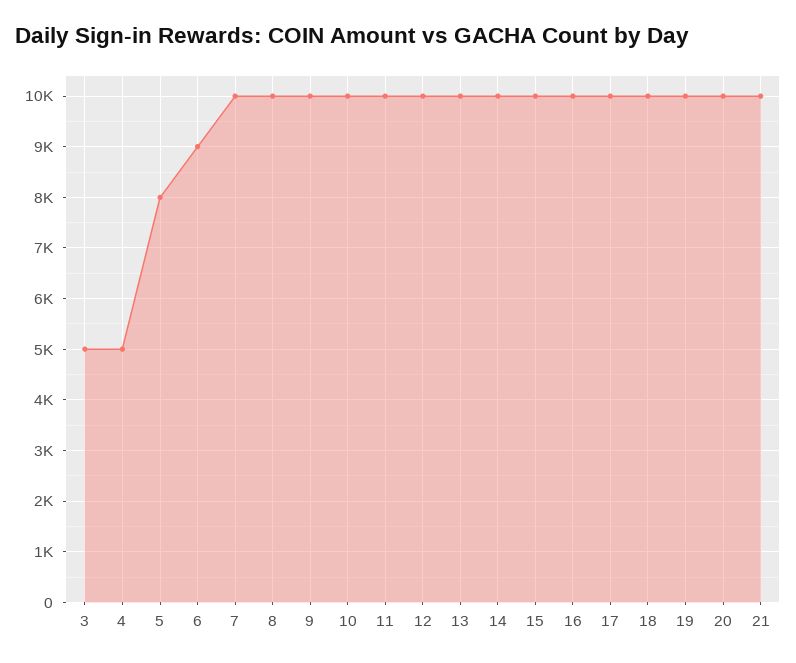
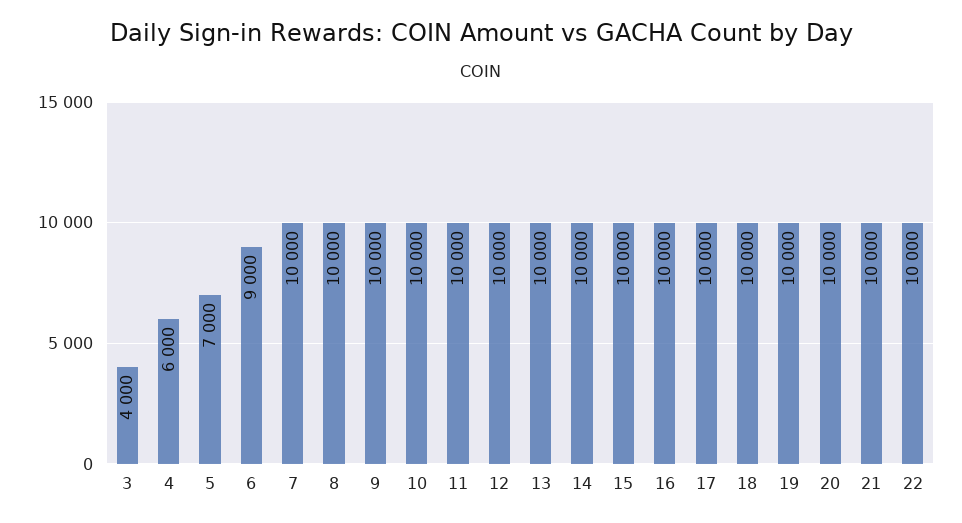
  {
-   "3": 5000,
+   "3": 4000,
-   "4": 5000,
+   "4": 6000,
-   "5": 8000,
+   "5": 7000,
    "6": 9000,
    "7": 10000,
    "8": 10000,
    "9": 10000,
    "10": 10000,
    "11": 10000,
    "12": 10000,
    "13": 10000,
    "14": 10000,
    "15": 10000,
    "16": 10000,
    "17": 10000,
    "18": 10000,
    "19": 10000,
    "20": 10000,
-   "21": 10000
+   "21": 10000,
+   "22": 10000
  }

